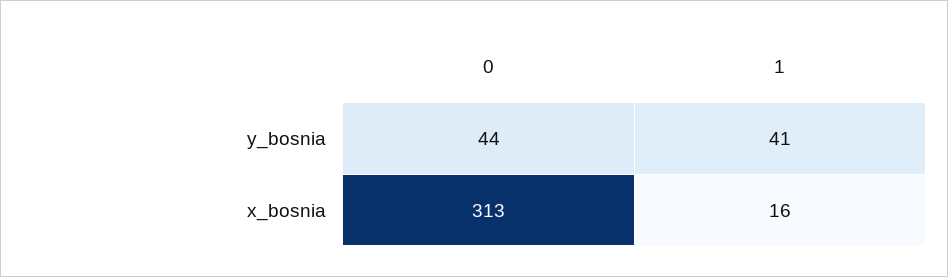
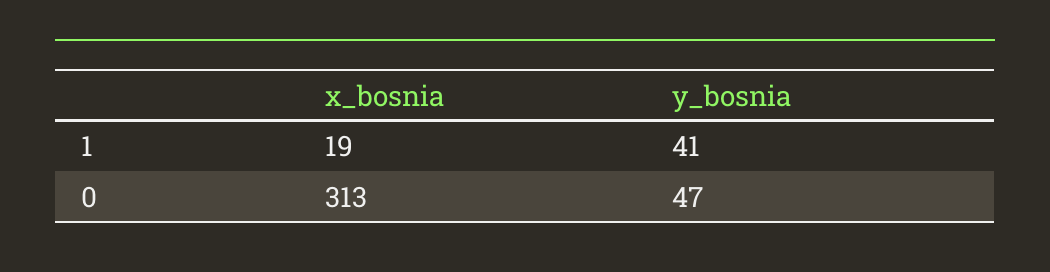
  {
    "0": {
-     "y_bosnia": 44,
+     "y_bosnia": 47,
      "x_bosnia": 313
    },
    "1": {
      "y_bosnia": 41,
-     "x_bosnia": 16
+     "x_bosnia": 19
    }
  }

